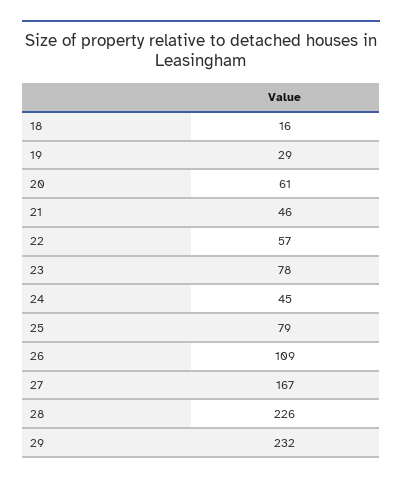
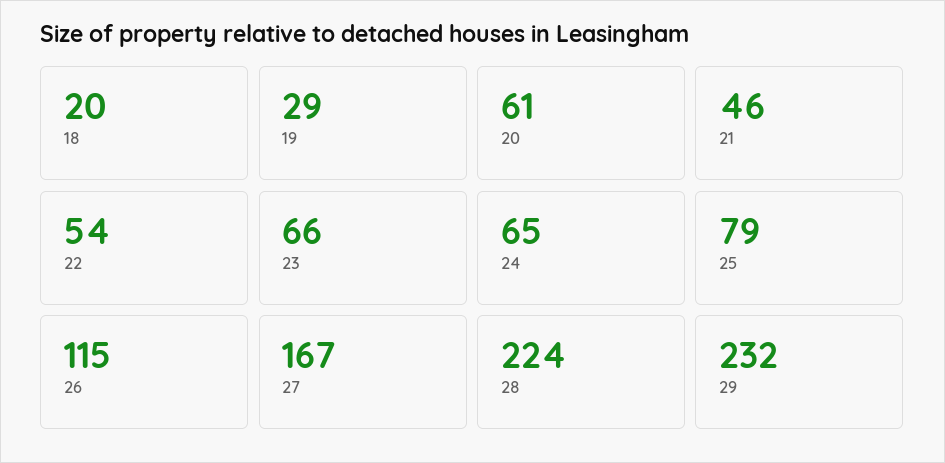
  {
-   "18": 16,
+   "18": 20,
    "19": 29,
    "20": 61,
    "21": 46,
-   "22": 57,
+   "22": 54,
-   "23": 78,
+   "23": 66,
-   "24": 45,
+   "24": 65,
    "25": 79,
-   "26": 109,
+   "26": 115,
    "27": 167,
-   "28": 226,
+   "28": 224,
    "29": 232
  }

